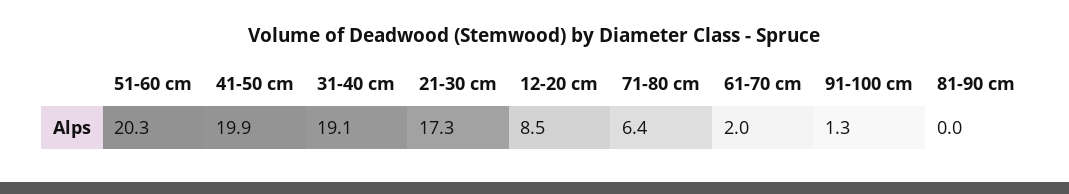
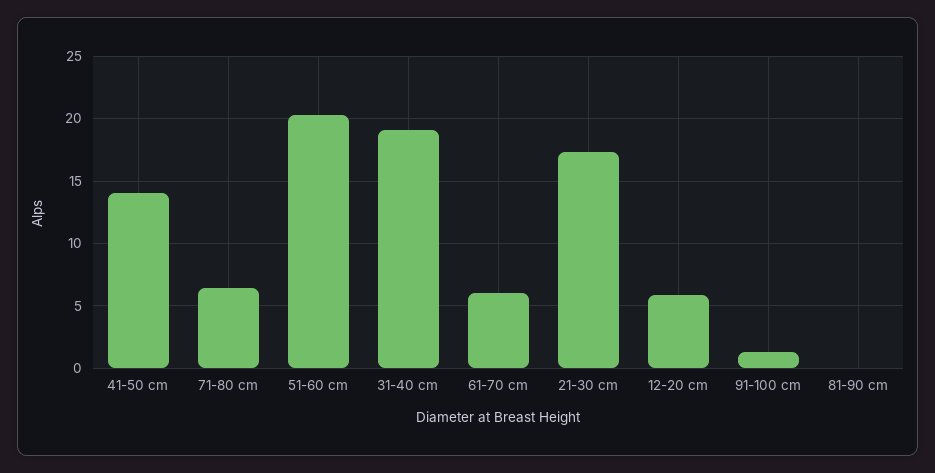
  {
    "51-60 cm": 20.3,
-   "41-50 cm": 19.9,
+   "41-50 cm": 14,
    "31-40 cm": 19.1,
    "21-30 cm": 17.3,
-   "12-20 cm": 8.5,
+   "12-20 cm": 6,
    "71-80 cm": 6.4,
-   "61-70 cm": 2,
+   "61-70 cm": 6,
    "91-100 cm": 1.3,
    "81-90 cm": 0
  }

